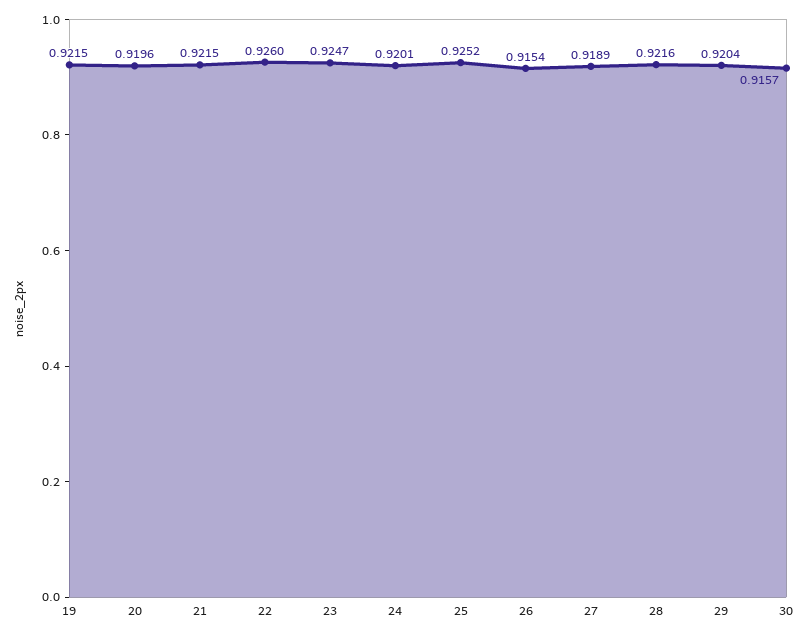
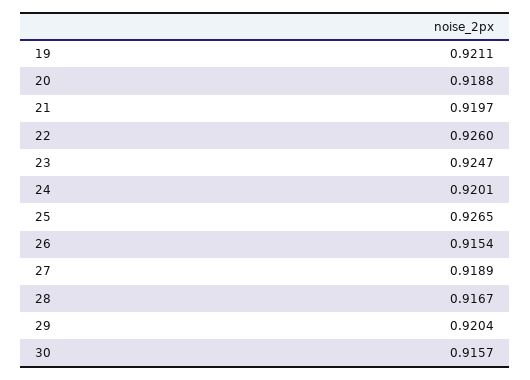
  {
-   "19": 0.9215,
+   "19": 0.9211,
-   "20": 0.9196,
+   "20": 0.9188,
-   "21": 0.9215,
+   "21": 0.9197,
    "22": 0.926,
    "23": 0.9247,
    "24": 0.9201,
-   "25": 0.9252,
+   "25": 0.9265,
    "26": 0.9154,
    "27": 0.9189,
-   "28": 0.9216,
+   "28": 0.9167,
    "29": 0.9204,
    "30": 0.9157
  }

